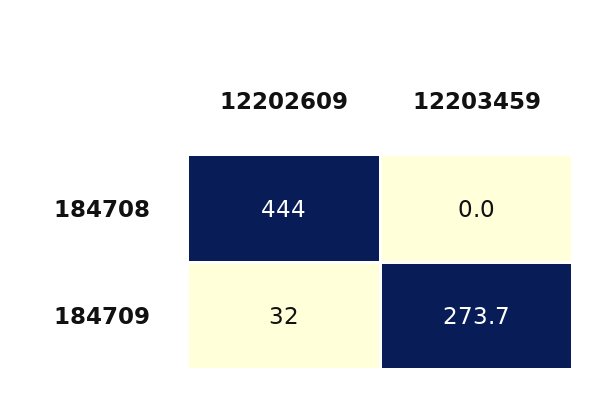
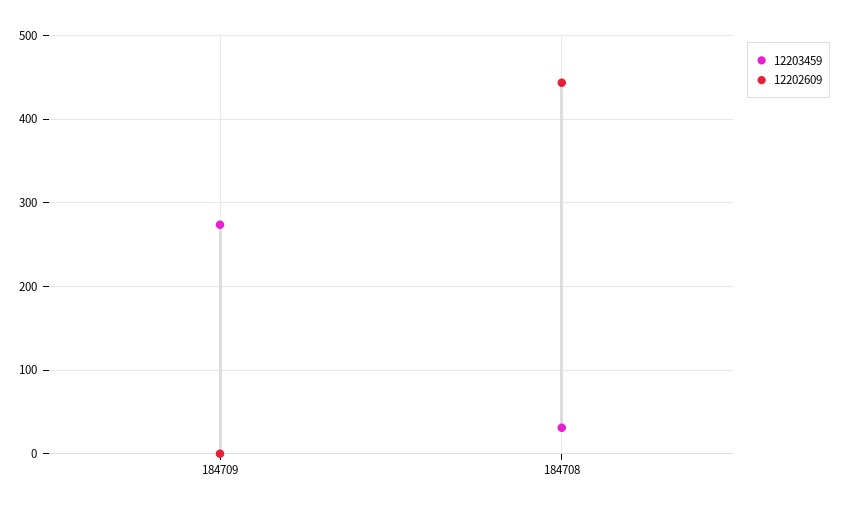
  {
    "12202609": {
      "184708": 444,
-     "184709": 32
+     "184709": 0
    },
    "12203459": {
-     "184708": 0,
+     "184708": 30,
      "184709": 273.7
    }
  }

